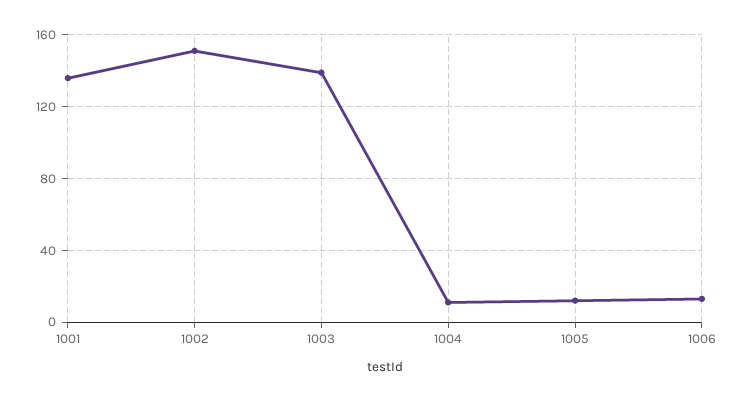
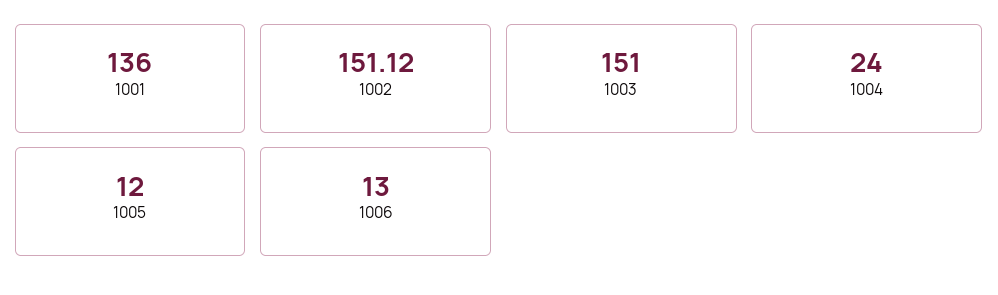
  {
    "1001": 136,
    "1002": 151.12,
-   "1003": 140,
+   "1003": 151,
-   "1004": 10,
+   "1004": 24,
    "1005": 12,
    "1006": 13
  }

